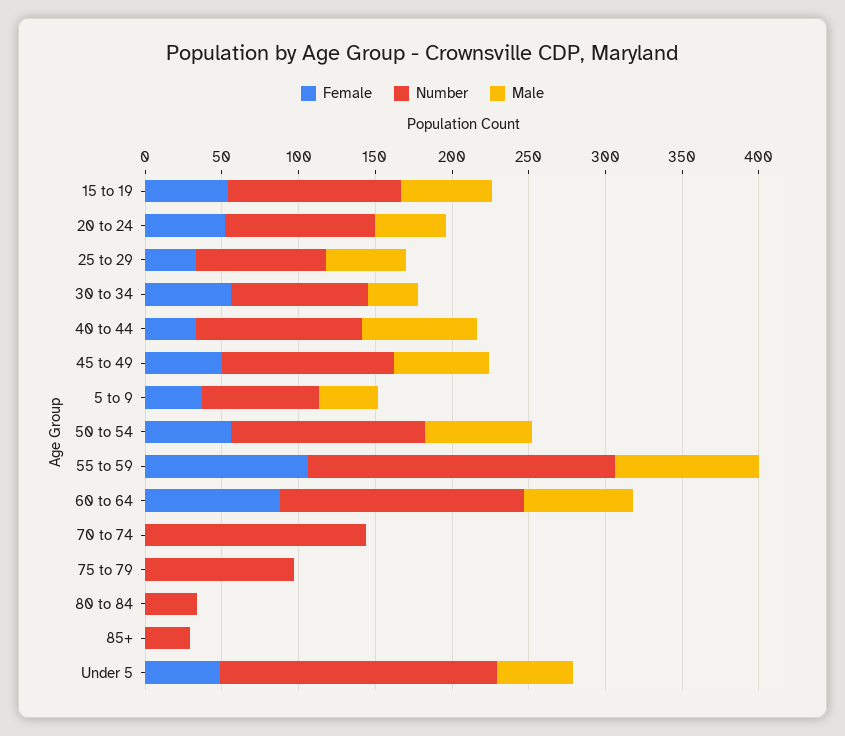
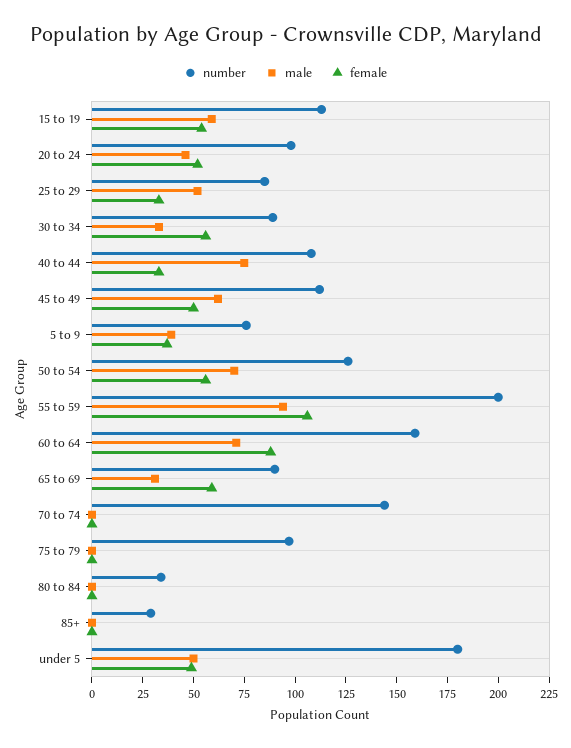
  {
    "Female": {
      "15 to 19": 55,
      "20 to 24": 50,
      "25 to 29": 35,
      "30 to 34": 55,
      "40 to 44": 35,
      "45 to 49": 50,
      "5 to 9": 35,
      "50 to 54": 55,
      "55 to 59": 105,
      "60 to 64": 90,
      "70 to 74": 0,
      "75 to 79": 0,
      "80 to 84": 0,
      "85+": 0,
-     "Under 5": 50
+     "Under 5": 50,
+     "65 to 69": 60
    },
    "Number": {
      "15 to 19": 115,
      "20 to 24": 100,
      "25 to 29": 85,
      "30 to 34": 90,
      "40 to 44": 110,
      "45 to 49": 110,
      "5 to 9": 75,
      "50 to 54": 125,
      "55 to 59": 200,
      "60 to 64": 160,
      "70 to 74": 145,
      "75 to 79": 95,
      "80 to 84": 35,
      "85+": 30,
-     "Under 5": 180
+     "Under 5": 180,
+     "65 to 69": 90
    },
    "Male": {
      "15 to 19": 60,
      "20 to 24": 45,
      "25 to 29": 50,
      "30 to 34": 35,
      "40 to 44": 75,
      "45 to 49": 60,
      "5 to 9": 40,
      "50 to 54": 70,
      "55 to 59": 95,
      "60 to 64": 70,
      "70 to 74": 0,
      "75 to 79": 0,
      "80 to 84": 0,
      "85+": 0,
-     "Under 5": 50
+     "Under 5": 50,
+     "65 to 69": 30
    }
  }

